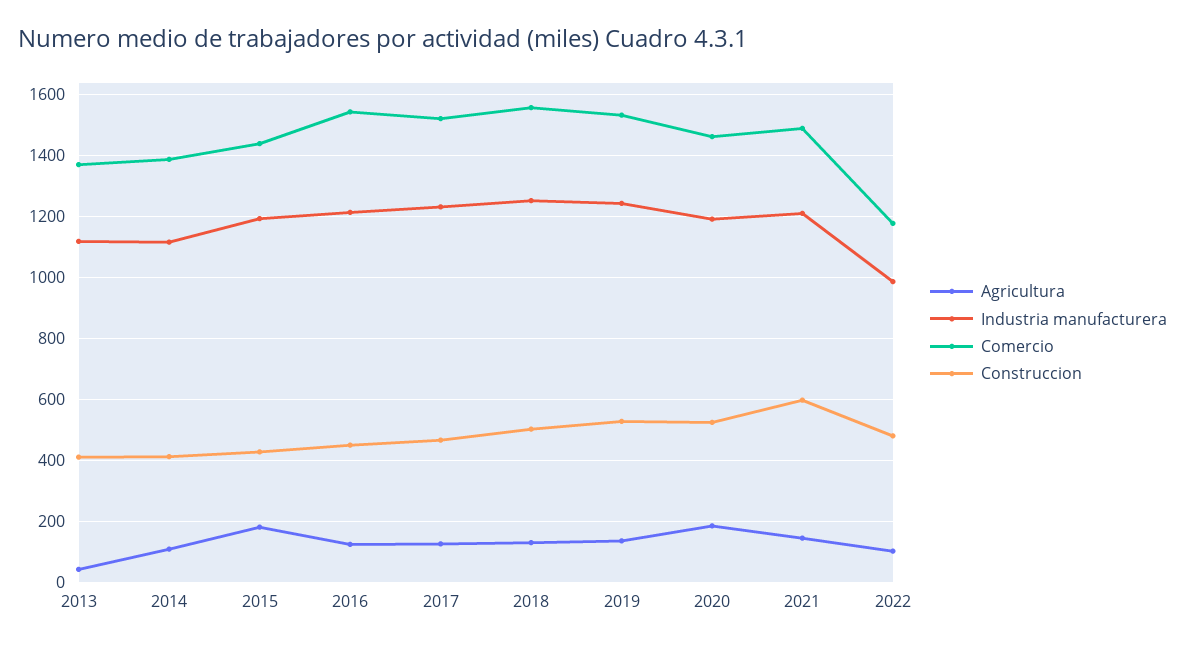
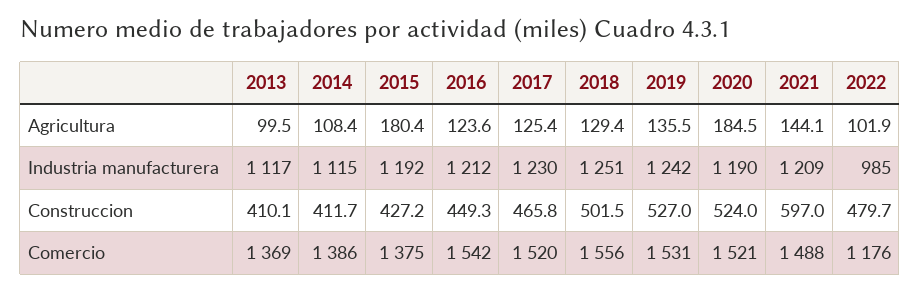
  {
    "Agricultura": {
-     "2013": 40,
+     "2013": 99.5,
      "2014": 108.4,
      "2015": 180.4,
      "2016": 123.6,
      "2017": 125.4,
      "2018": 129.4,
      "2019": 135.5,
      "2020": 184.5,
      "2021": 144.1,
      "2022": 101.9
    },
    "Industria manufacturera": {
      "2013": 1117,
      "2014": 1115,
      "2015": 1192,
      "2016": 1212,
      "2017": 1230,
      "2018": 1251,
      "2019": 1242,
      "2020": 1190,
      "2021": 1209,
      "2022": 985
    },
    "Comercio": {
      "2013": 1369,
      "2014": 1386,
-     "2015": 1440,
+     "2015": 1375,
      "2016": 1542,
      "2017": 1520,
      "2018": 1556,
      "2019": 1531,
-     "2020": 1460,
+     "2020": 1521,
      "2021": 1488,
      "2022": 1176
    },
    "Construccion": {
      "2013": 410.1,
      "2014": 411.7,
      "2015": 427.2,
      "2016": 449.3,
      "2017": 465.8,
      "2018": 501.5,
      "2019": 527,
      "2020": 524,
      "2021": 597,
      "2022": 479.7
    }
  }

